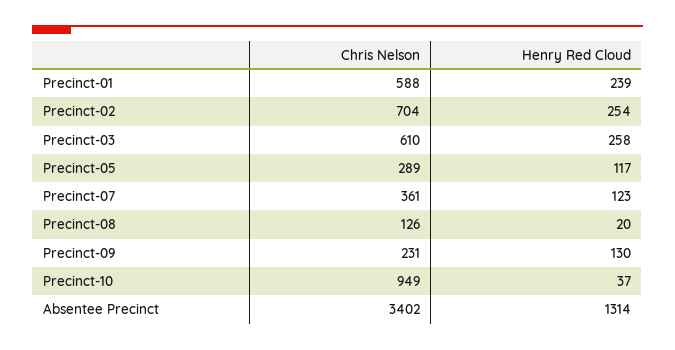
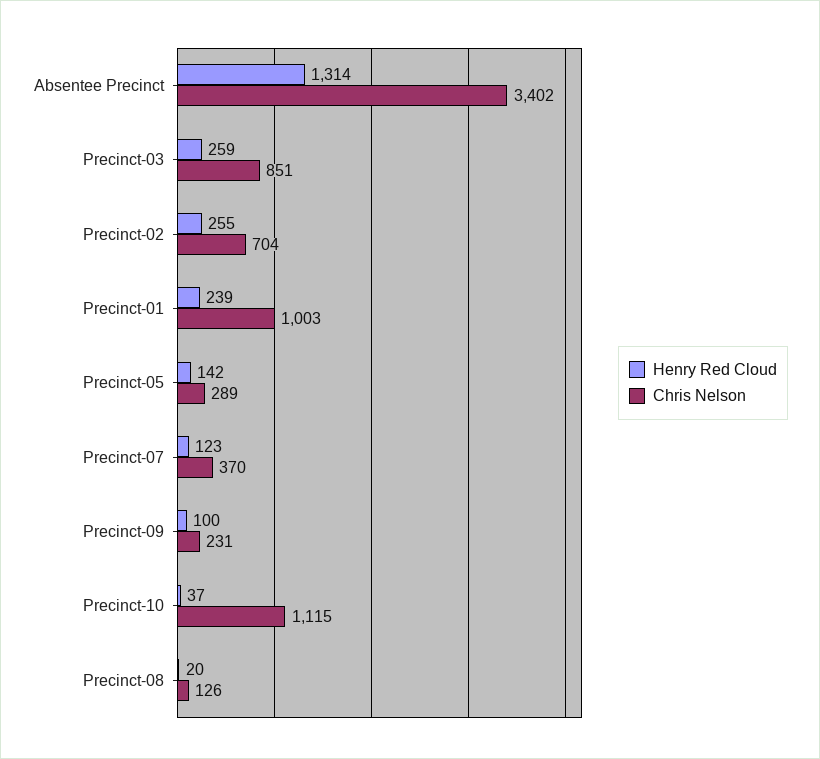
  {
    "Chris Nelson": {
-     "Precinct-01": 588,
+     "Precinct-01": 1003,
      "Precinct-02": 704,
-     "Precinct-03": 610,
+     "Precinct-03": 851,
      "Precinct-05": 289,
-     "Precinct-07": 361,
+     "Precinct-07": 370,
      "Precinct-08": 126,
      "Precinct-09": 231,
-     "Precinct-10": 949,
+     "Precinct-10": 1115,
      "Absentee Precinct": 3402
    },
    "Henry Red Cloud": {
      "Precinct-01": 239,
-     "Precinct-02": 254,
+     "Precinct-02": 255,
-     "Precinct-03": 258,
+     "Precinct-03": 259,
-     "Precinct-05": 117,
+     "Precinct-05": 142,
      "Precinct-07": 123,
      "Precinct-08": 20,
-     "Precinct-09": 130,
+     "Precinct-09": 100,
      "Precinct-10": 37,
      "Absentee Precinct": 1314
    }
  }

